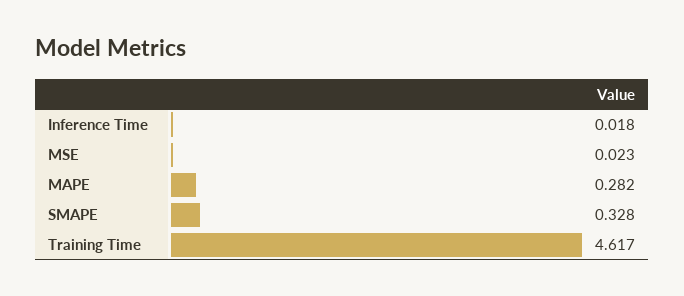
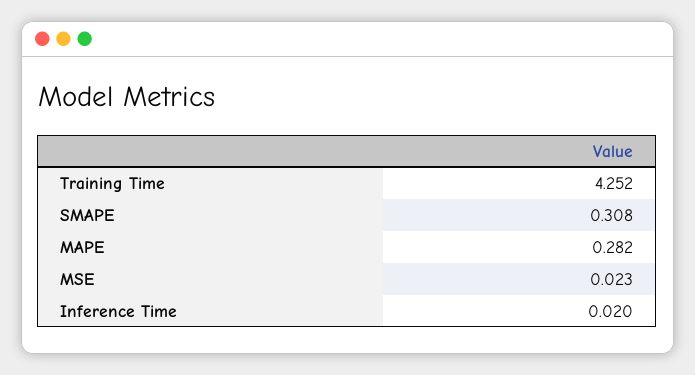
  {
-   "Inference Time": 0.018,
+   "Inference Time": 0.02,
    "MSE": 0.023,
    "MAPE": 0.282,
-   "SMAPE": 0.328,
+   "SMAPE": 0.308,
-   "Training Time": 4.617
+   "Training Time": 4.252
  }

